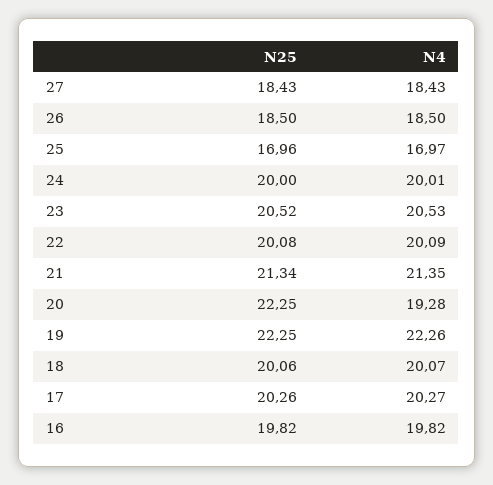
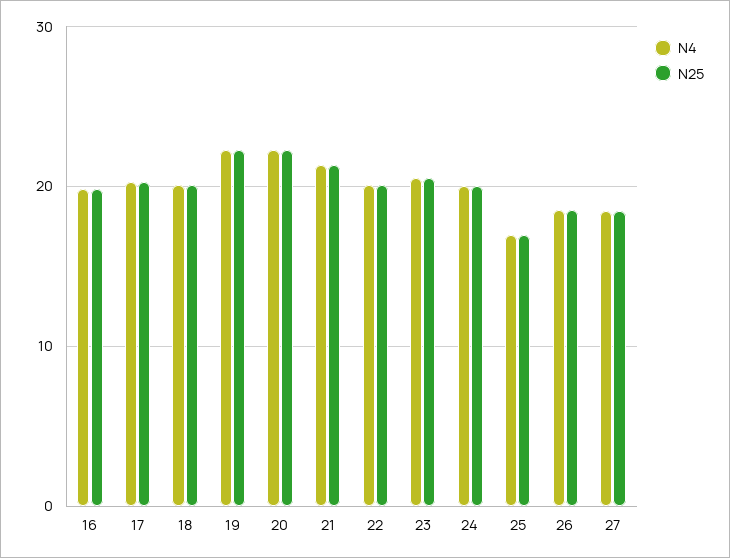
  {
    "N25": {
      "27": 18.43,
      "26": 18.5,
      "25": 16.96,
      "24": 20,
      "23": 20.52,
      "22": 20.08,
      "21": 21.34,
      "20": 22.25,
      "19": 22.25,
      "18": 20.06,
      "17": 20.26,
      "16": 19.82
    },
    "N4": {
      "27": 18.43,
      "26": 18.5,
      "25": 16.97,
      "24": 20.01,
      "23": 20.53,
      "22": 20.09,
      "21": 21.35,
-     "20": 19.28,
+     "20": 22,
      "19": 22.26,
      "18": 20.07,
      "17": 20.27,
      "16": 19.82
    }
  }

